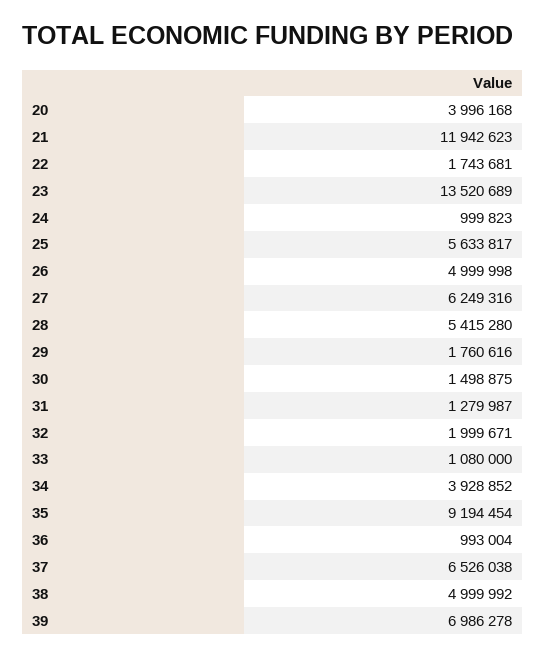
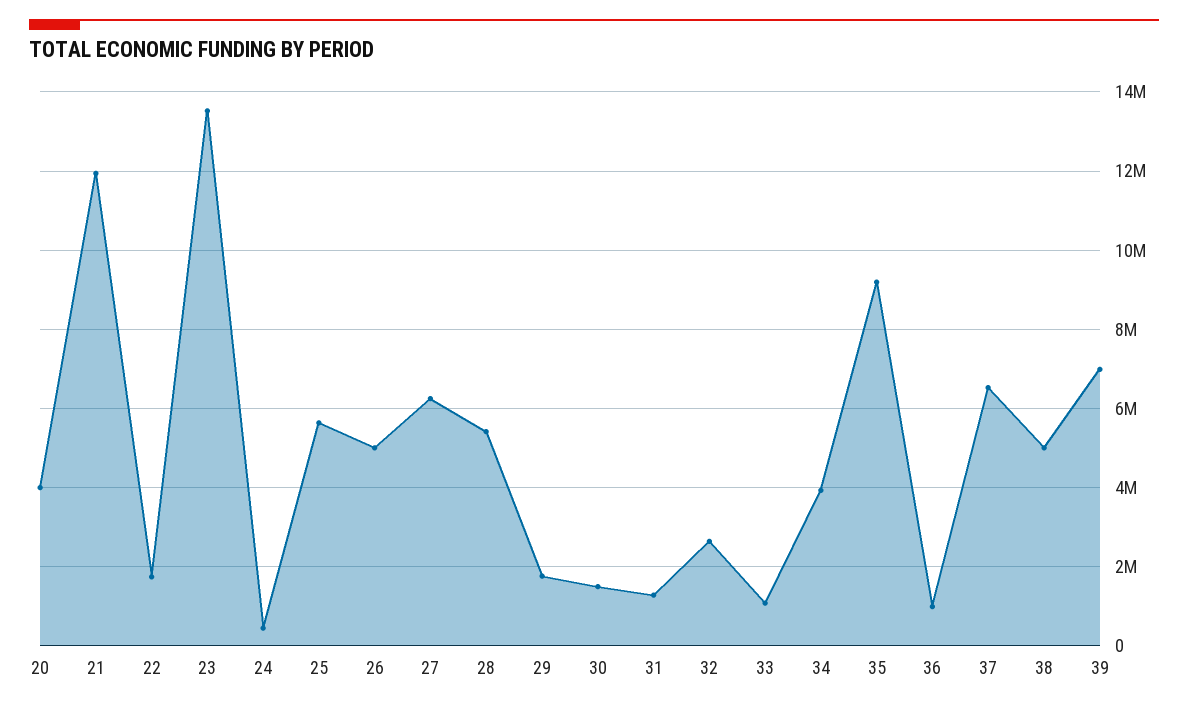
  {
    "20": 3996168,
    "21": 11942623,
    "22": 1743681,
    "23": 13520689,
-   "24": 999823,
+   "24": 400000,
    "25": 5633817,
    "26": 4999998,
    "27": 6249316,
    "28": 5415280,
    "29": 1760616,
    "30": 1498875,
    "31": 1279987,
-   "32": 1999671,
+   "32": 2600000,
    "33": 1080000,
    "34": 3928852,
    "35": 9194454,
    "36": 993004,
    "37": 6526038,
    "38": 4999992,
    "39": 6986278
  }

